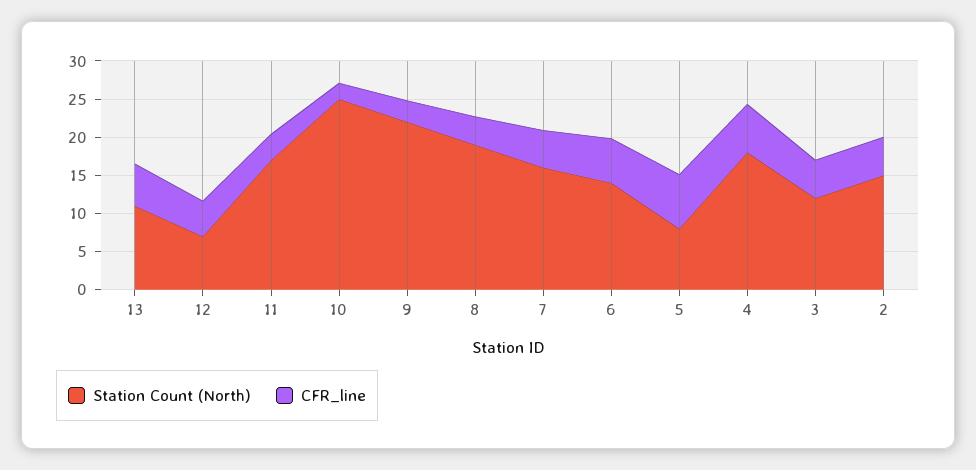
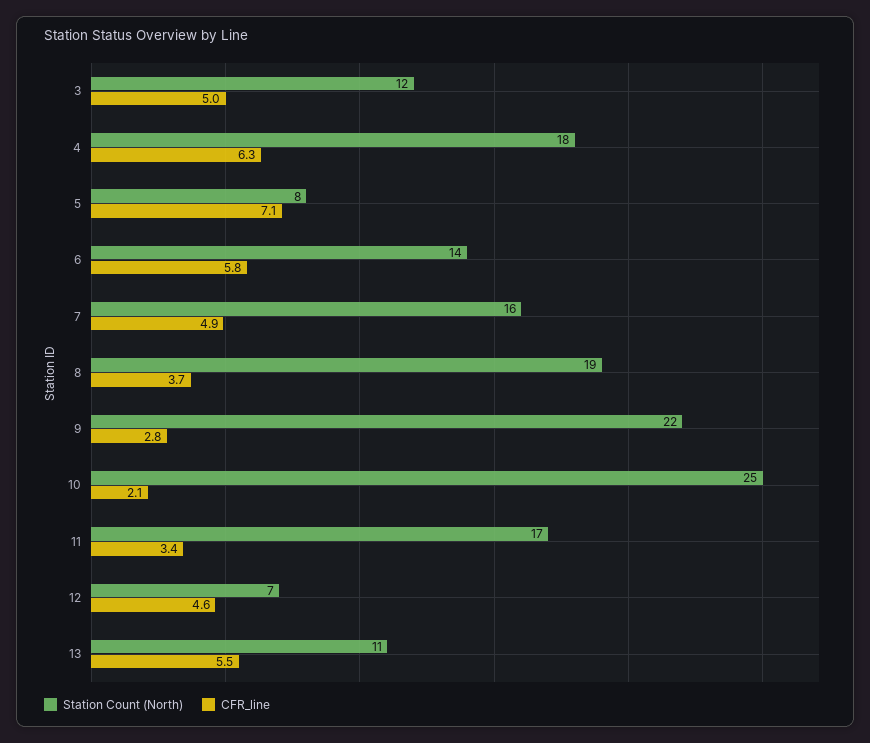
  {
    "Station Count (North)": {
      "13": 11,
      "12": 7,
      "11": 17,
      "10": 25,
      "9": 22,
      "8": 19,
      "7": 16,
      "6": 14,
      "5": 8,
      "4": 18,
-     "3": 12,
+     "3": 12
-     "2": 15
    },
    "CFR_line": {
      "13": 5.5,
      "12": 4.6,
      "11": 3.4,
      "10": 2.1,
      "9": 2.8,
      "8": 3.7,
      "7": 4.9,
      "6": 5.8,
      "5": 7.1,
      "4": 6.3,
-     "3": 5,
+     "3": 5
-     "2": 5
    }
  }

